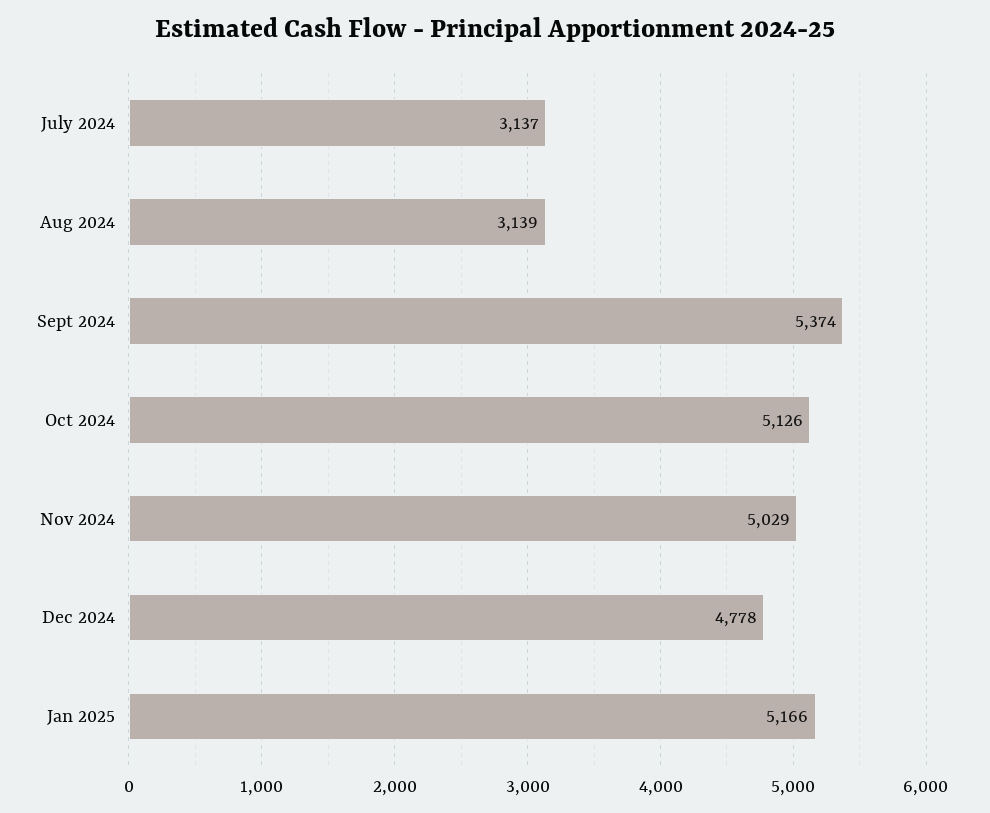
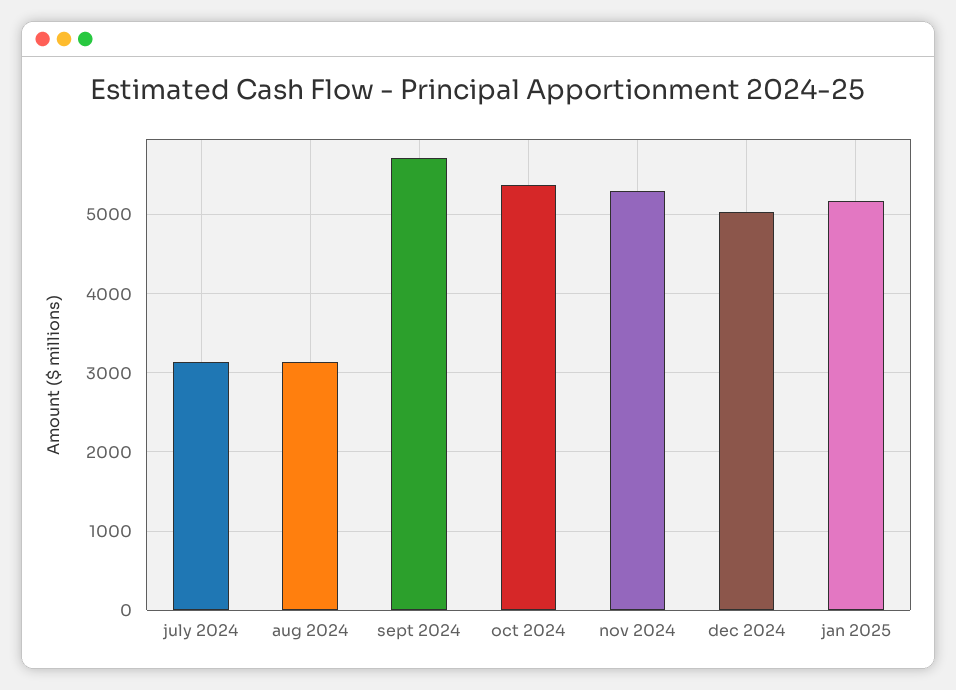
  {
    "July 2024": 3137,
    "Aug 2024": 3139,
-   "Sept 2024": 5374,
+   "Sept 2024": 5700,
-   "Oct 2024": 5126,
+   "Oct 2024": 5400,
-   "Nov 2024": 5029,
+   "Nov 2024": 5300,
-   "Dec 2024": 4778,
+   "Dec 2024": 5000,
    "Jan 2025": 5166
  }

